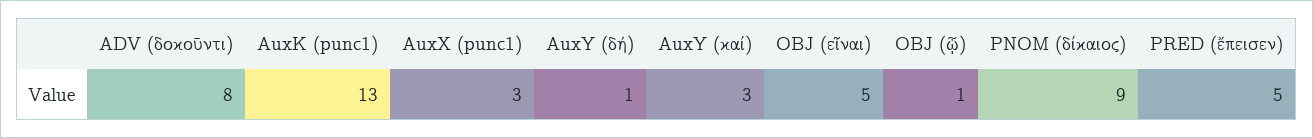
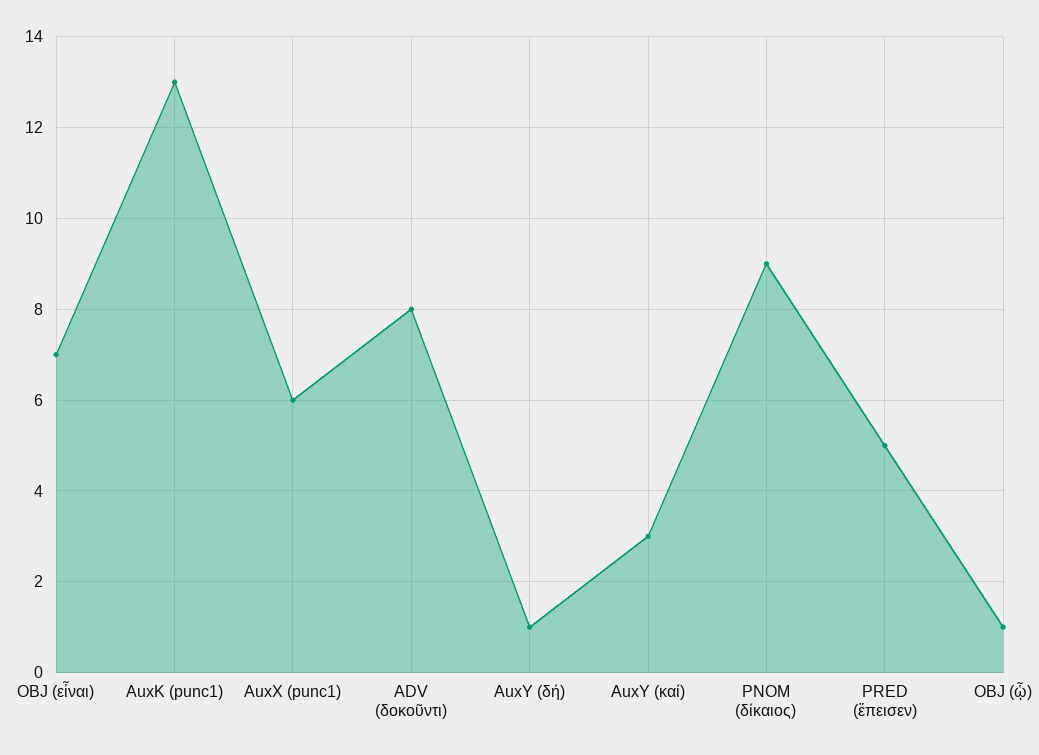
  {
    "ADV (δοκοῦντι)": 8,
    "AuxK (punc1)": 13,
-   "AuxX (punc1)": 3,
+   "AuxX (punc1)": 6,
    "AuxY (δή)": 1,
    "AuxY (καί)": 3,
-   "OBJ (εἶναι)": 5,
+   "OBJ (εἶναι)": 7,
    "OBJ (ᾧ)": 1,
    "PNOM (δίκαιος)": 9,
    "PRED (ἔπεισεν)": 5
  }

